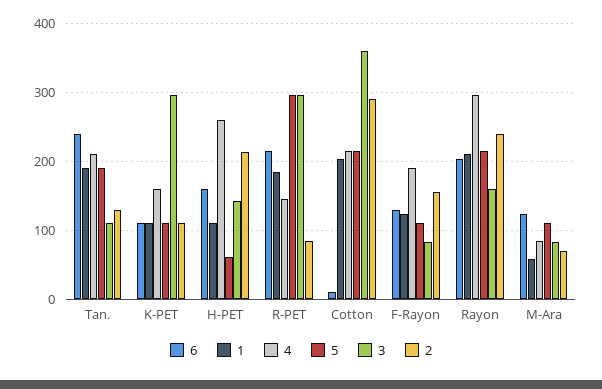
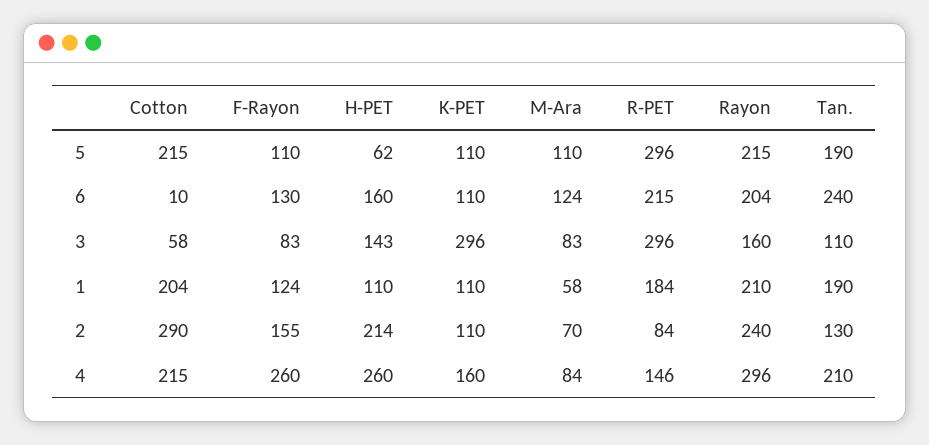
  {
    "6": {
      "Tan.": 240,
      "K-PET": 110,
      "H-PET": 160,
      "R-PET": 215,
      "Cotton": 10,
      "F-Rayon": 130,
      "Rayon": 204,
      "M-Ara": 124
    },
    "1": {
      "Tan.": 190,
      "K-PET": 110,
      "H-PET": 110,
      "R-PET": 184,
      "Cotton": 204,
      "F-Rayon": 124,
      "Rayon": 210,
      "M-Ara": 58
    },
    "4": {
      "Tan.": 210,
      "K-PET": 160,
      "H-PET": 260,
      "R-PET": 146,
      "Cotton": 215,
-     "F-Rayon": 190,
+     "F-Rayon": 260,
      "Rayon": 296,
      "M-Ara": 84
    },
    "5": {
      "Tan.": 190,
      "K-PET": 110,
      "H-PET": 62,
      "R-PET": 296,
      "Cotton": 215,
      "F-Rayon": 110,
      "Rayon": 215,
      "M-Ara": 110
    },
    "3": {
      "Tan.": 110,
      "K-PET": 296,
      "H-PET": 143,
      "R-PET": 296,
-     "Cotton": 360,
+     "Cotton": 58,
      "F-Rayon": 83,
      "Rayon": 160,
      "M-Ara": 83
    },
    "2": {
      "Tan.": 130,
      "K-PET": 110,
      "H-PET": 214,
      "R-PET": 84,
      "Cotton": 290,
      "F-Rayon": 155,
      "Rayon": 240,
      "M-Ara": 70
    }
  }

